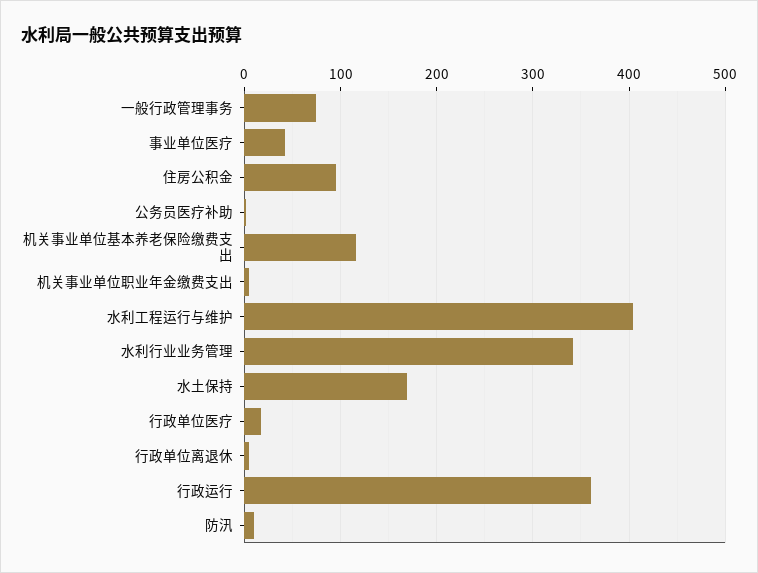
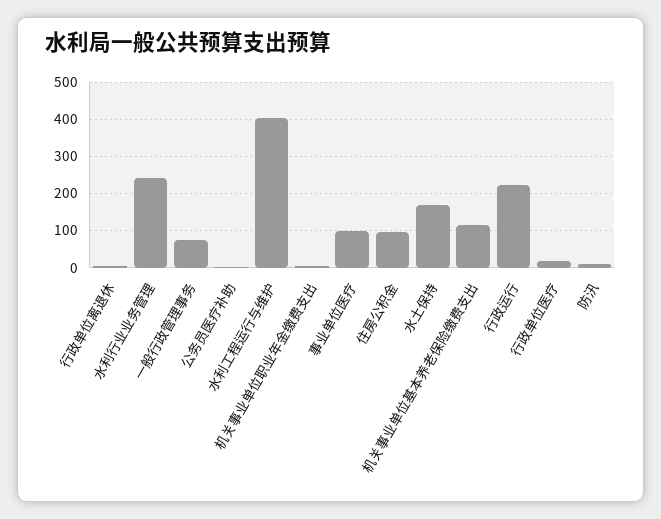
  {
    "一般行政管理事务": 70,
-   "事业单位医疗": 40,
+   "事业单位医疗": 100,
    "住房公积金": 100,
    "公务员医疗补助": 0,
    "机关事业单位基本养老保险缴费支出": 120,
    "机关事业单位职业年金缴费支出": 0,
    "水利工程运行与维护": 400,
-   "水利行业业务管理": 340,
+   "水利行业业务管理": 240,
    "水土保持": 170,
    "行政单位医疗": 20,
    "行政单位离退休": 0,
-   "行政运行": 360,
+   "行政运行": 220,
    "防汛": 10
  }

